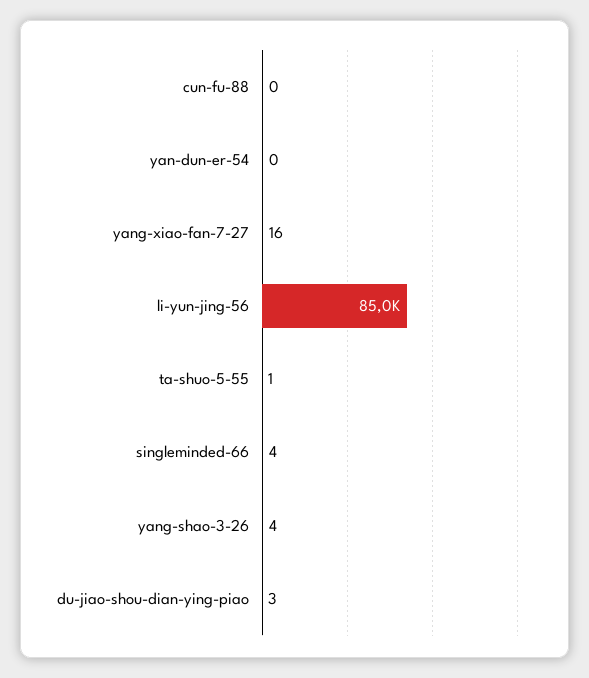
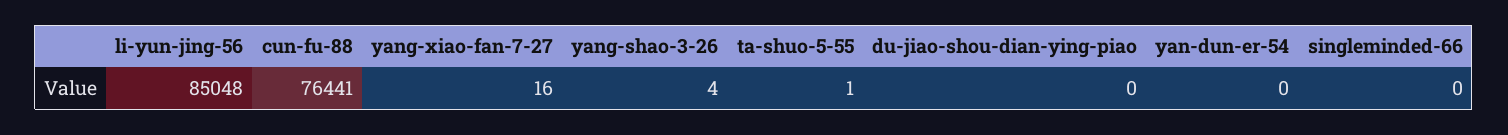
  {
-   "cun-fu-88": 0,
+   "cun-fu-88": 76441,
    "yan-dun-er-54": 0,
    "yang-xiao-fan-7-27": 16,
    "li-yun-jing-56": 85048,
    "ta-shuo-5-55": 1,
-   "singleminded-66": 4,
+   "singleminded-66": 0,
    "yang-shao-3-26": 4,
-   "du-jiao-shou-dian-ying-piao": 3
+   "du-jiao-shou-dian-ying-piao": 0
  }

